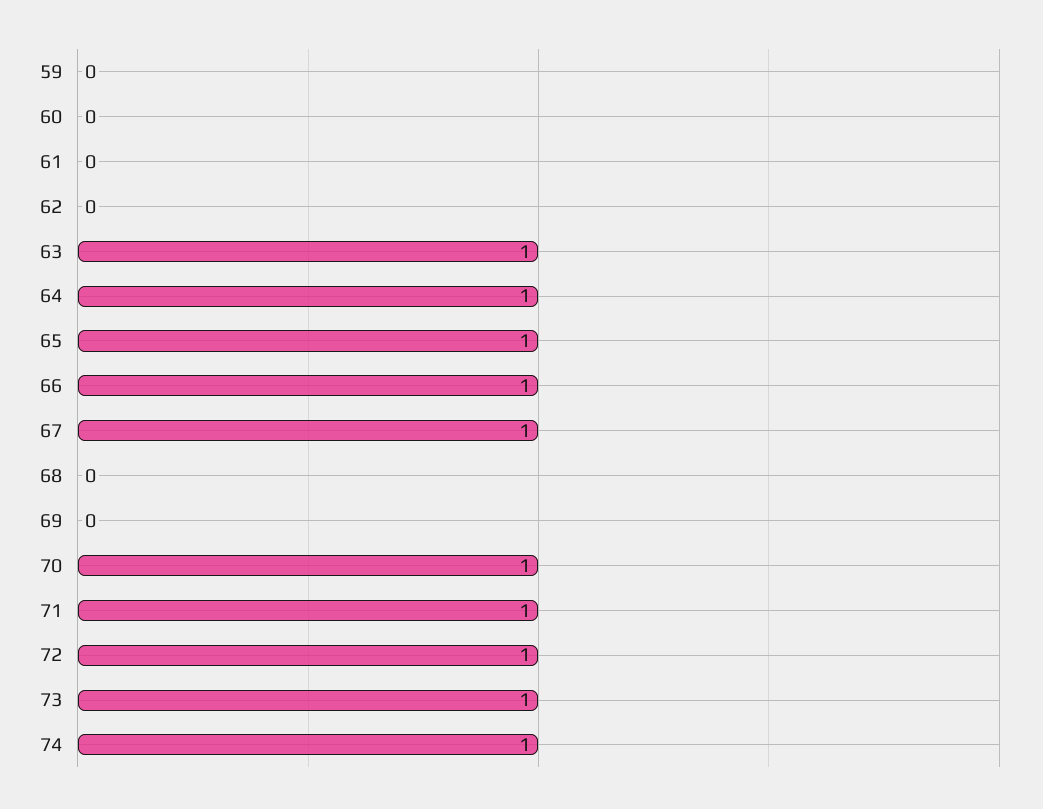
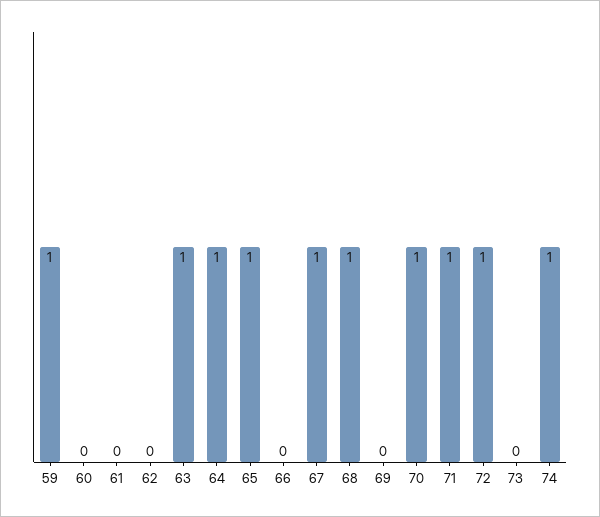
  {
-   "59": 0,
+   "59": 1,
    "60": 0,
    "61": 0,
    "62": 0,
    "63": 1,
    "64": 1,
    "65": 1,
-   "66": 1,
+   "66": 0,
    "67": 1,
-   "68": 0,
+   "68": 1,
    "69": 0,
    "70": 1,
    "71": 1,
    "72": 1,
-   "73": 1,
+   "73": 0,
    "74": 1
  }

